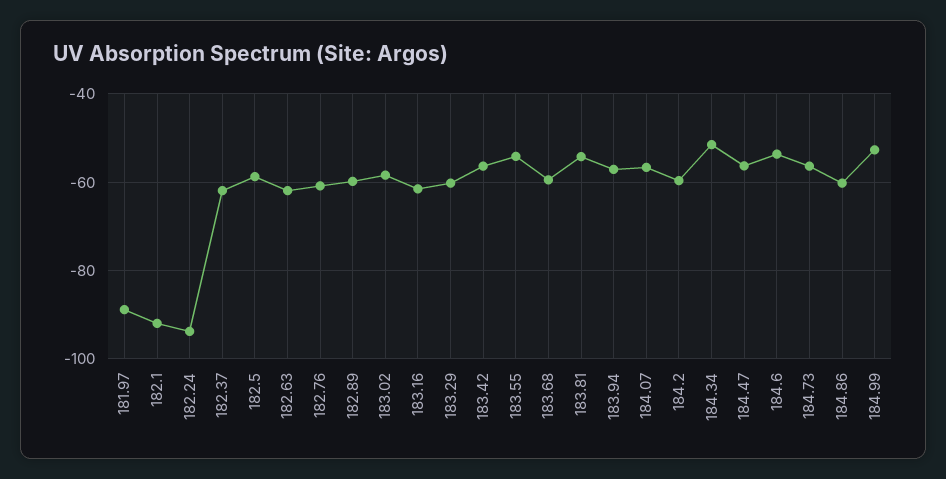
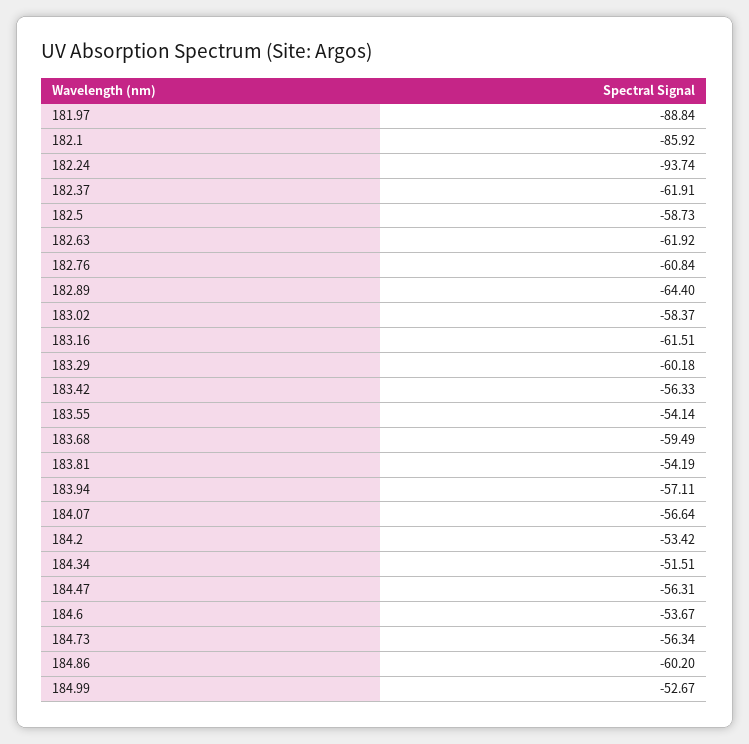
  {
    "181.97": -88.84,
-   "182.1": -92,
+   "182.1": -85.92,
    "182.24": -93.74,
    "182.37": -61.91,
    "182.5": -58.73,
    "182.63": -61.92,
    "182.76": -60.84,
-   "182.89": -60,
+   "182.89": -64.4,
    "183.02": -58.37,
    "183.16": -61.51,
    "183.29": -60.18,
    "183.42": -56.33,
    "183.55": -54.14,
    "183.68": -59.49,
    "183.81": -54.19,
    "183.94": -57.11,
    "184.07": -56.64,
-   "184.2": -60,
+   "184.2": -53.42,
    "184.34": -51.51,
    "184.47": -56.31,
    "184.6": -53.67,
    "184.73": -56.34,
    "184.86": -60.2,
    "184.99": -52.67
  }

